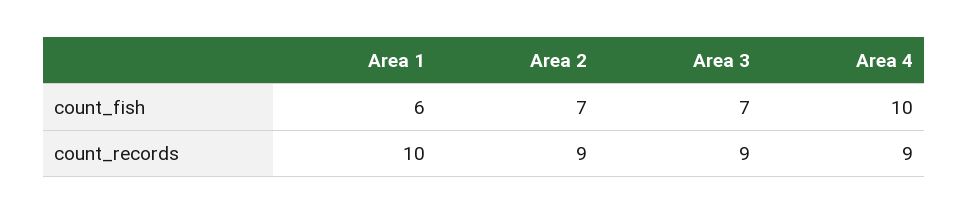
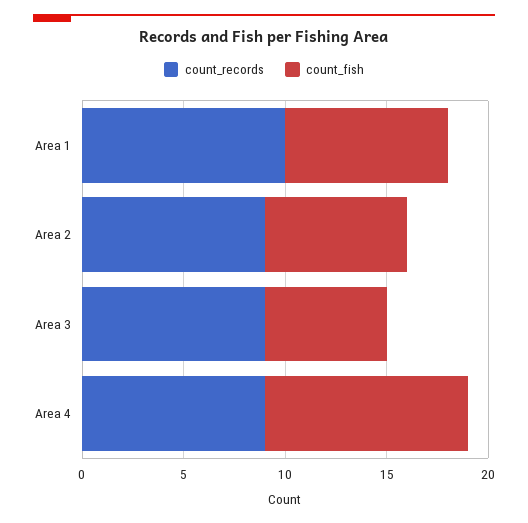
  {
    "count_fish": {
-     "Area 1": 6,
+     "Area 1": 8,
      "Area 2": 7,
-     "Area 3": 7,
+     "Area 3": 6,
      "Area 4": 10
    },
    "count_records": {
      "Area 1": 10,
      "Area 2": 9,
      "Area 3": 9,
      "Area 4": 9
    }
  }

